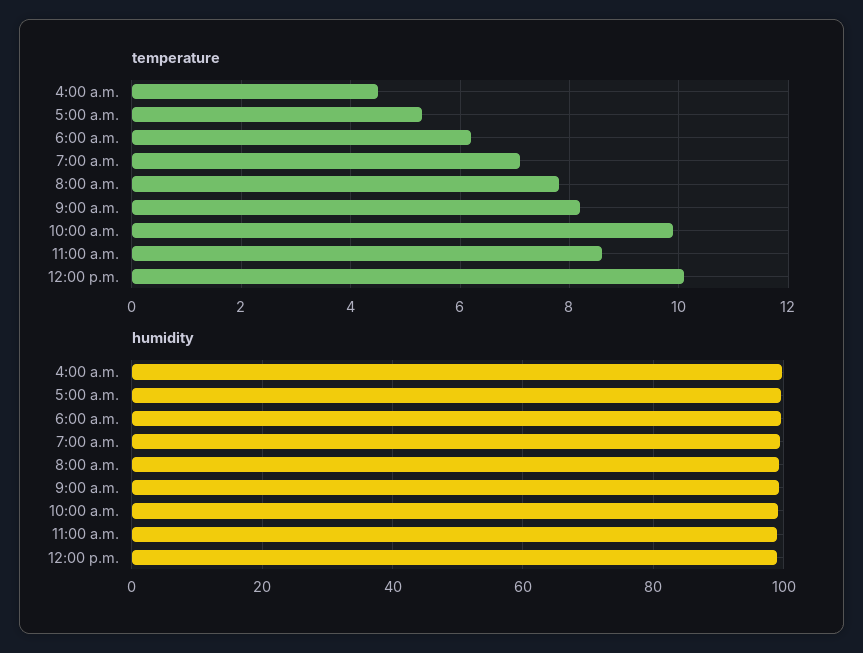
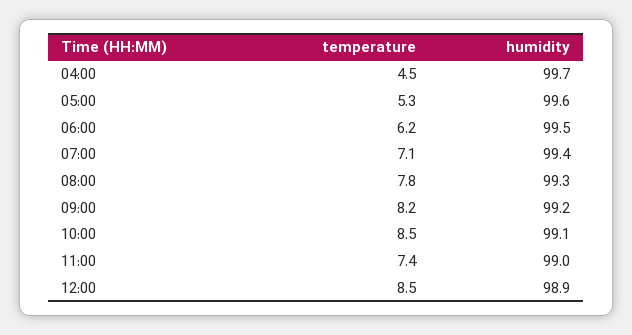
  {
    "temperature": {
      "4:00 a.m.": 4.5,
      "5:00 a.m.": 5.3,
      "6:00 a.m.": 6.2,
      "7:00 a.m.": 7.1,
      "8:00 a.m.": 7.8,
      "9:00 a.m.": 8.2,
-     "10:00 a.m.": 10,
+     "10:00 a.m.": 8.5,
-     "11:00 a.m.": 8.5,
+     "11:00 a.m.": 7.4,
-     "12:00 p.m.": 10
+     "12:00 p.m.": 8.5
    },
    "humidity": {
      "4:00 a.m.": 99.7,
      "5:00 a.m.": 99.6,
      "6:00 a.m.": 99.5,
      "7:00 a.m.": 99.4,
      "8:00 a.m.": 99.3,
      "9:00 a.m.": 99.2,
      "10:00 a.m.": 99.1,
      "11:00 a.m.": 99,
      "12:00 p.m.": 98.9
    }
  }

